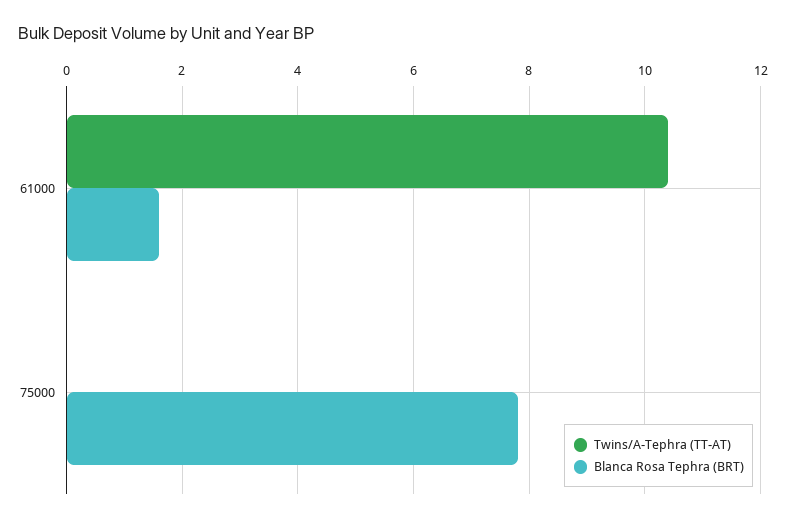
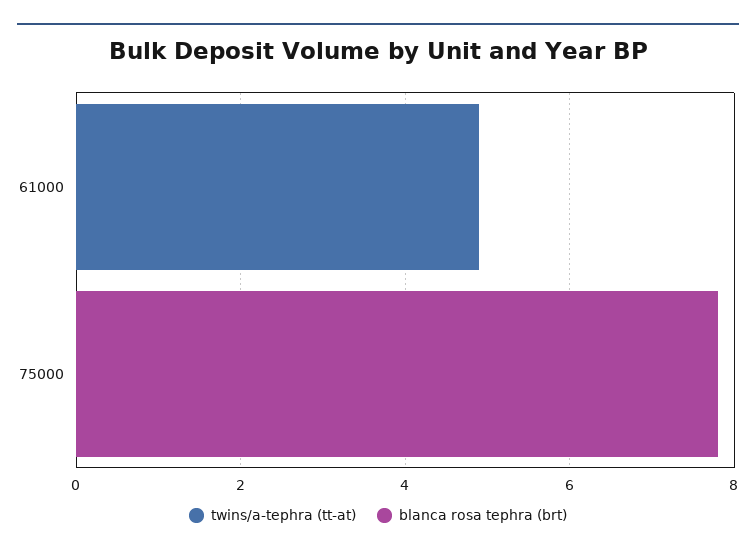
  {
    "Twins/A-Tephra (TT-AT)": {
-     "61000": 10.5,
+     "61000": 5,
      "75000": 0
    },
    "Blanca Rosa Tephra (BRT)": {
-     "61000": 1.5,
+     "61000": 0,
      "75000": 8
    }
  }

